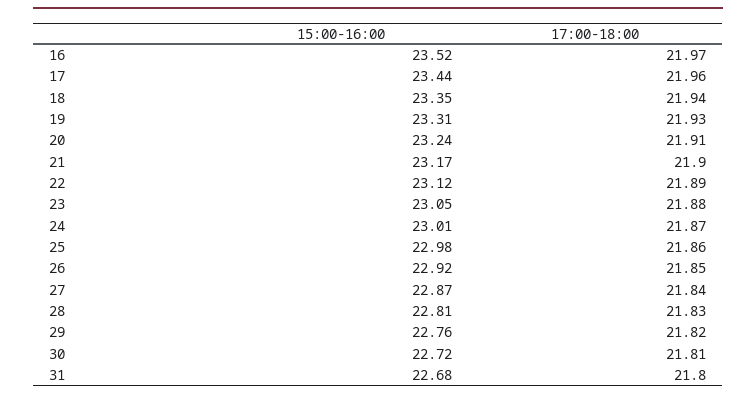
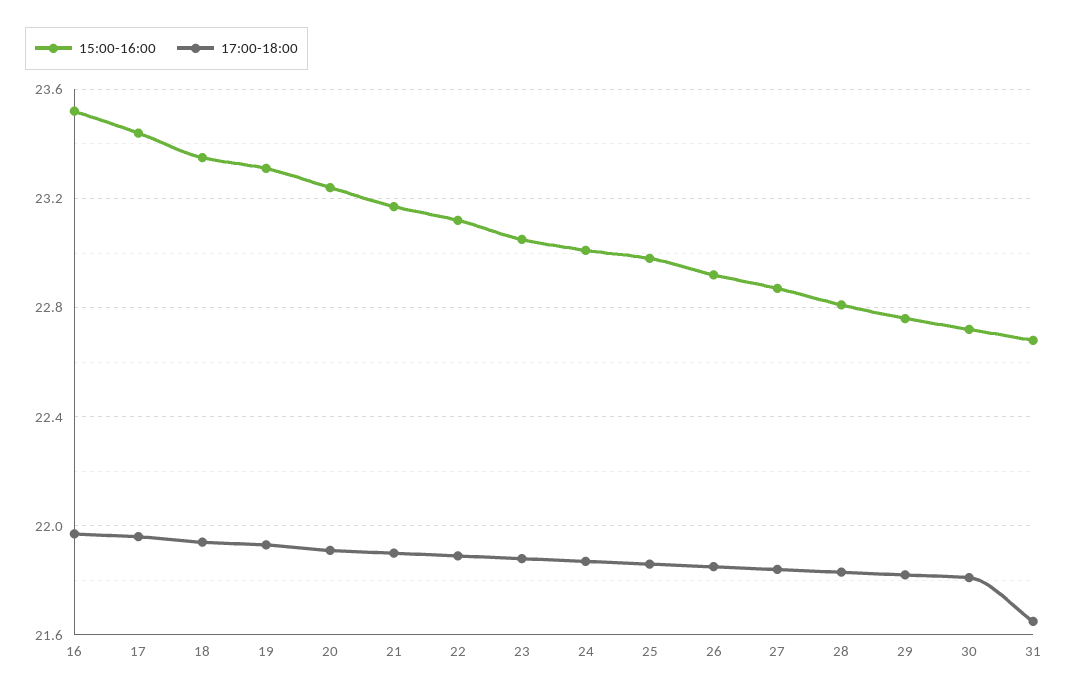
  {
    "15:00-16:00": {
      "16": 23.52,
      "17": 23.44,
      "18": 23.35,
      "19": 23.31,
      "20": 23.24,
      "21": 23.17,
      "22": 23.12,
      "23": 23.05,
      "24": 23.01,
      "25": 22.98,
      "26": 22.92,
      "27": 22.87,
      "28": 22.81,
      "29": 22.76,
      "30": 22.72,
      "31": 22.68
    },
    "17:00-18:00": {
      "16": 21.97,
      "17": 21.96,
      "18": 21.94,
      "19": 21.93,
      "20": 21.91,
      "21": 21.9,
      "22": 21.89,
      "23": 21.88,
      "24": 21.87,
      "25": 21.86,
      "26": 21.85,
      "27": 21.84,
      "28": 21.83,
      "29": 21.82,
      "30": 21.81,
-     "31": 21.8
+     "31": 21.65
    }
  }

